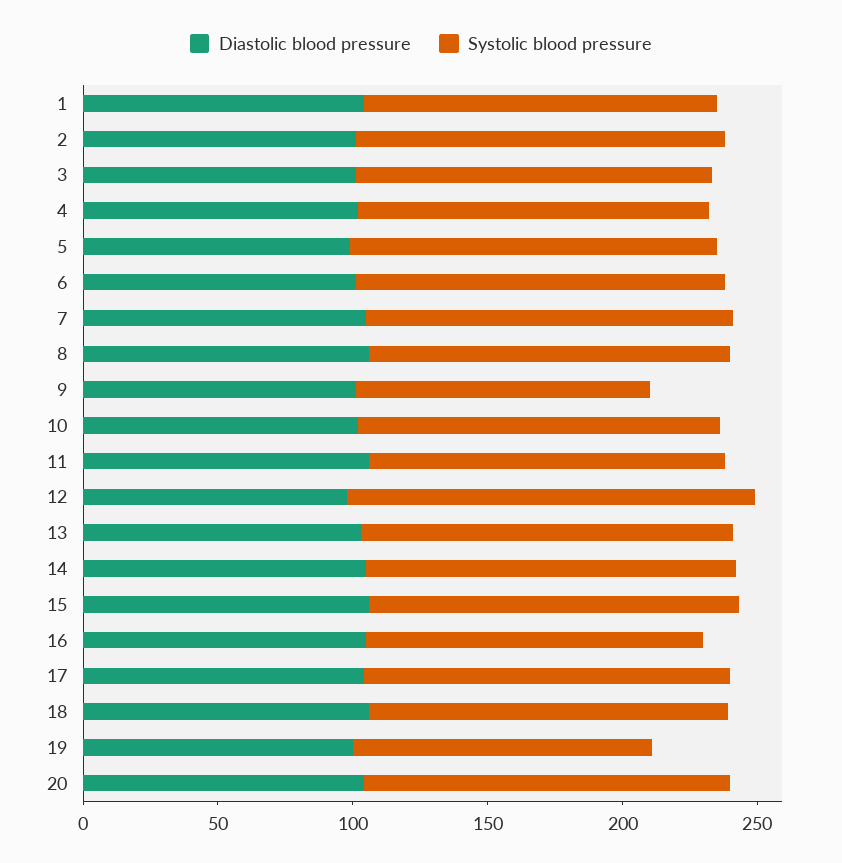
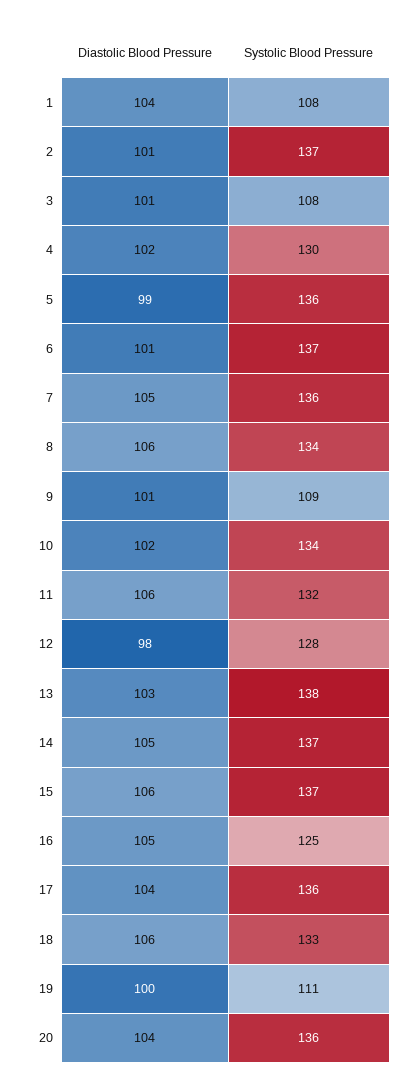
  {
    "Diastolic blood pressure": {
      "1": 104,
      "2": 101,
      "3": 101,
      "4": 102,
      "5": 99,
      "6": 101,
      "7": 105,
      "8": 106,
      "9": 101,
      "10": 102,
      "11": 106,
      "12": 98,
      "13": 103,
      "14": 105,
      "15": 106,
      "16": 105,
      "17": 104,
      "18": 106,
      "19": 100,
      "20": 104
    },
    "Systolic blood pressure": {
-     "1": 130,
+     "1": 108,
      "2": 137,
-     "3": 130,
+     "3": 108,
      "4": 130,
      "5": 136,
      "6": 137,
      "7": 136,
      "8": 134,
      "9": 109,
      "10": 134,
      "11": 132,
-     "12": 150,
+     "12": 128,
      "13": 138,
      "14": 137,
      "15": 137,
      "16": 125,
      "17": 136,
      "18": 133,
      "19": 111,
      "20": 136
    }
  }

